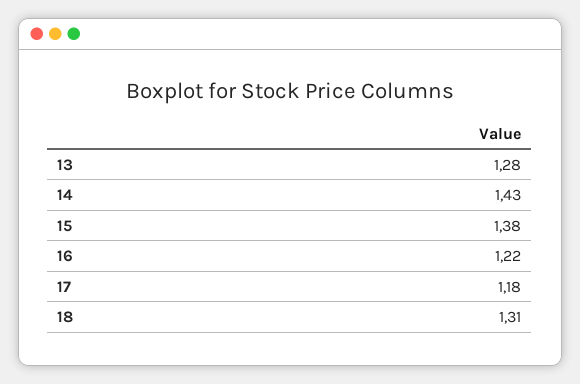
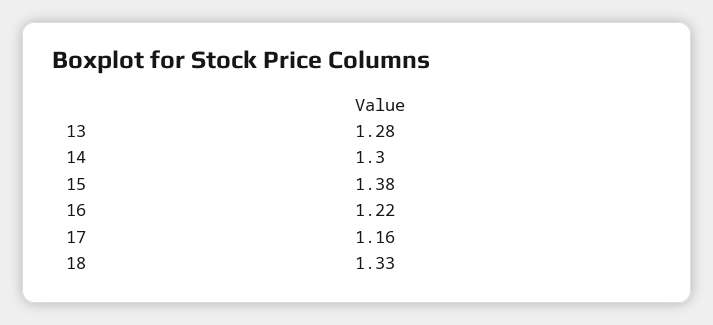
  {
    "13": 1.28,
-   "14": 1.43,
+   "14": 1.3,
    "15": 1.38,
    "16": 1.22,
-   "17": 1.18,
+   "17": 1.16,
-   "18": 1.31
+   "18": 1.33
  }

